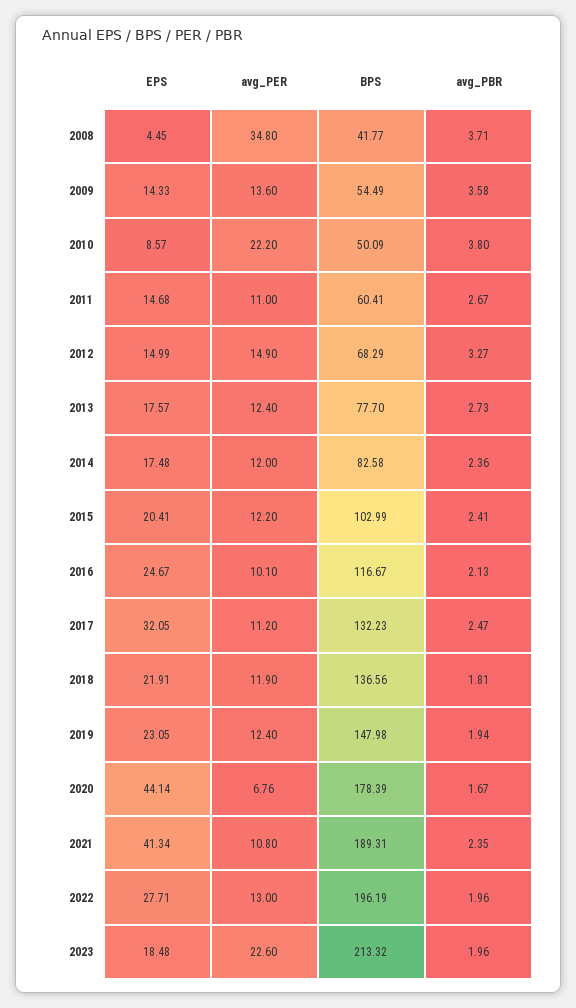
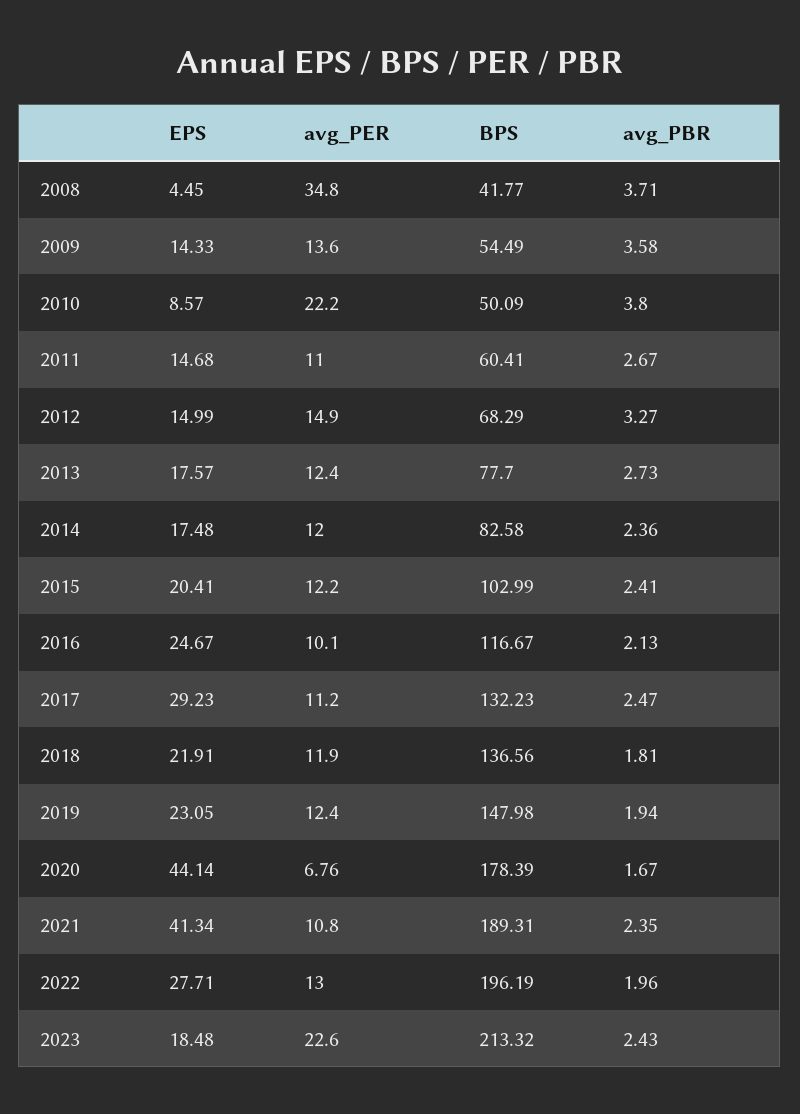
  {
    "EPS": {
      "2008": 4.45,
      "2009": 14.33,
      "2010": 8.57,
      "2011": 14.68,
      "2012": 14.99,
      "2013": 17.57,
      "2014": 17.48,
      "2015": 20.41,
      "2016": 24.67,
-     "2017": 32.05,
+     "2017": 29.23,
      "2018": 21.91,
      "2019": 23.05,
      "2020": 44.14,
      "2021": 41.34,
      "2022": 27.71,
      "2023": 18.48
    },
    "avg_PER": {
      "2008": 34.8,
      "2009": 13.6,
      "2010": 22.2,
      "2011": 11,
      "2012": 14.9,
      "2013": 12.4,
      "2014": 12,
      "2015": 12.2,
      "2016": 10.1,
      "2017": 11.2,
      "2018": 11.9,
      "2019": 12.4,
      "2020": 6.76,
      "2021": 10.8,
      "2022": 13,
      "2023": 22.6
    },
    "BPS": {
      "2008": 41.77,
      "2009": 54.49,
      "2010": 50.09,
      "2011": 60.41,
      "2012": 68.29,
      "2013": 77.7,
      "2014": 82.58,
      "2015": 102.99,
      "2016": 116.67,
      "2017": 132.23,
      "2018": 136.56,
      "2019": 147.98,
      "2020": 178.39,
      "2021": 189.31,
      "2022": 196.19,
      "2023": 213.32
    },
    "avg_PBR": {
      "2008": 3.71,
      "2009": 3.58,
      "2010": 3.8,
      "2011": 2.67,
      "2012": 3.27,
      "2013": 2.73,
      "2014": 2.36,
      "2015": 2.41,
      "2016": 2.13,
      "2017": 2.47,
      "2018": 1.81,
      "2019": 1.94,
      "2020": 1.67,
      "2021": 2.35,
      "2022": 1.96,
-     "2023": 1.96
+     "2023": 2.43
    }
  }

